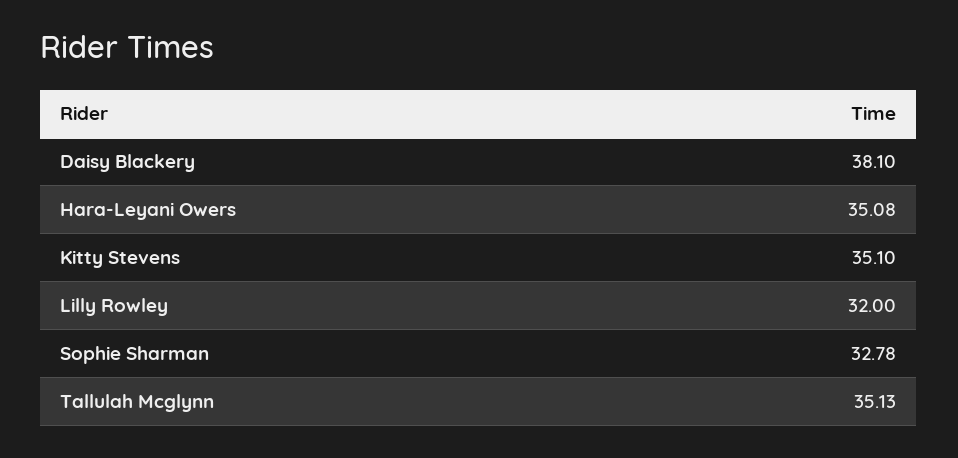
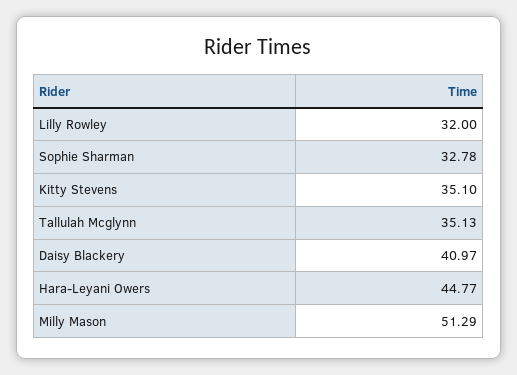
  {
-   "Daisy Blackery": 38.1,
+   "Daisy Blackery": 40.97,
-   "Hara-Leyani Owers": 35.08,
+   "Hara-Leyani Owers": 44.77,
    "Kitty Stevens": 35.1,
    "Lilly Rowley": 32,
    "Sophie Sharman": 32.78,
-   "Tallulah Mcglynn": 35.13
+   "Tallulah Mcglynn": 35.13,
+   "Milly Mason": 51.29
  }

